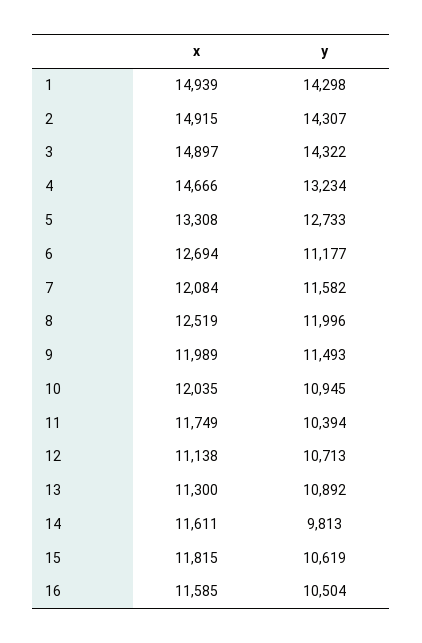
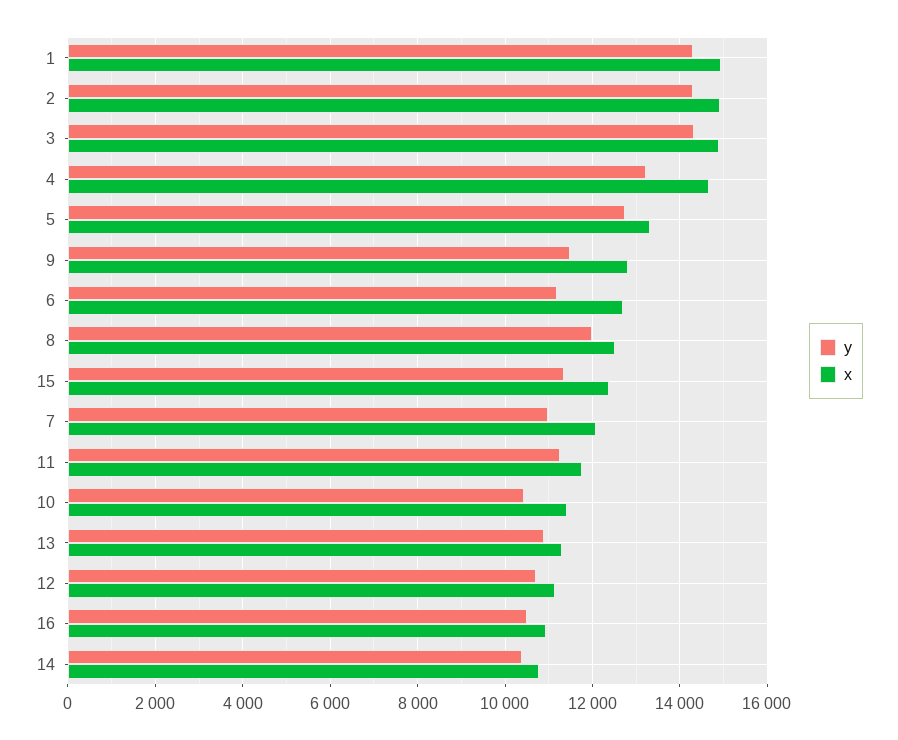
  {
    "x": {
      "1": 14939,
      "2": 14915,
      "3": 14897,
      "4": 14666,
      "5": 13308,
      "6": 12694,
      "7": 12084,
      "8": 12519,
-     "9": 11989,
+     "9": 12800,
-     "10": 12035,
+     "10": 11400,
      "11": 11749,
      "12": 11138,
      "13": 11300,
-     "14": 11611,
+     "14": 10800,
-     "15": 11815,
+     "15": 12400,
-     "16": 11585
+     "16": 11000
    },
    "y": {
      "1": 14298,
      "2": 14307,
      "3": 14322,
      "4": 13234,
      "5": 12733,
      "6": 11177,
-     "7": 11582,
+     "7": 11000,
      "8": 11996,
      "9": 11493,
-     "10": 10945,
+     "10": 10400,
-     "11": 10394,
+     "11": 11200,
      "12": 10713,
      "13": 10892,
-     "14": 9813,
+     "14": 10400,
-     "15": 10619,
+     "15": 11400,
      "16": 10504
    }
  }

